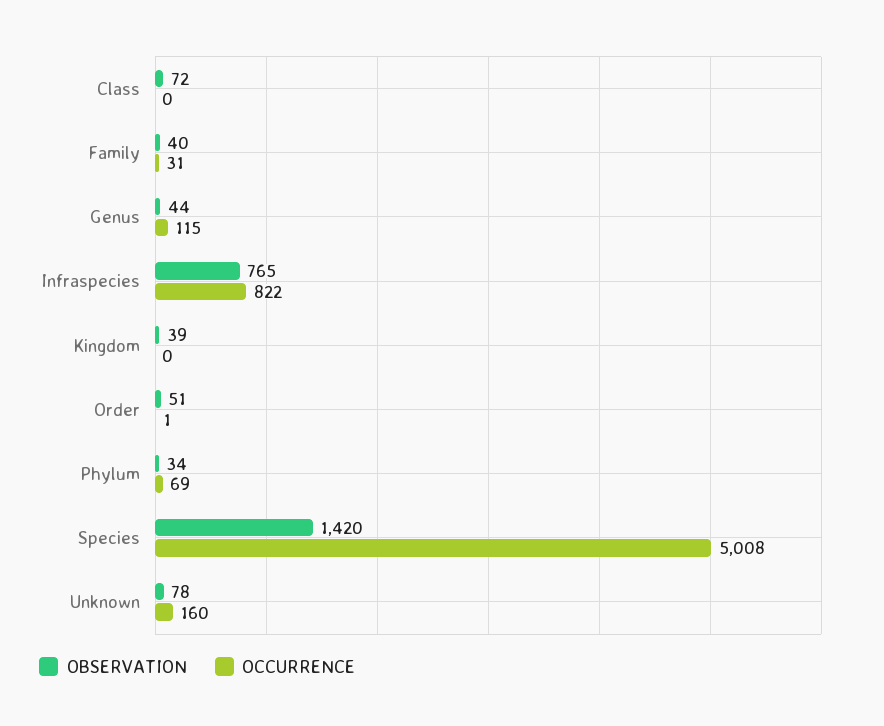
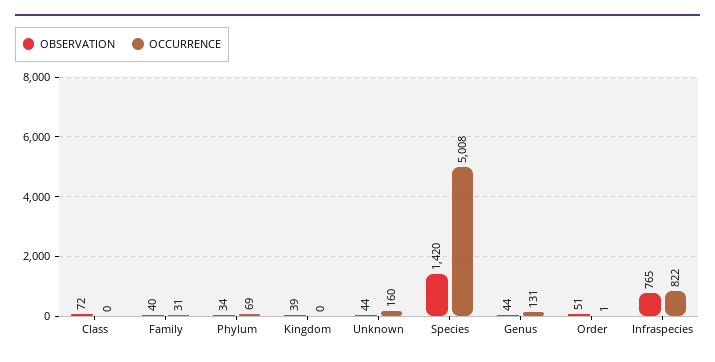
  {
    "OBSERVATION": {
      "Class": 72,
      "Family": 40,
      "Genus": 44,
      "Infraspecies": 765,
      "Kingdom": 39,
      "Order": 51,
      "Phylum": 34,
      "Species": 1420,
-     "Unknown": 78
+     "Unknown": 44
    },
    "OCCURRENCE": {
      "Class": 0,
      "Family": 31,
-     "Genus": 115,
+     "Genus": 131,
      "Infraspecies": 822,
      "Kingdom": 0,
      "Order": 1,
      "Phylum": 69,
      "Species": 5008,
      "Unknown": 160
    }
  }

